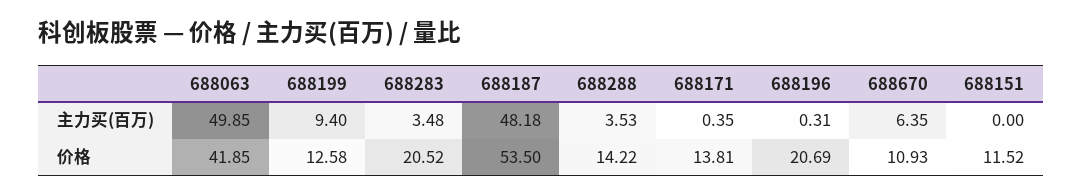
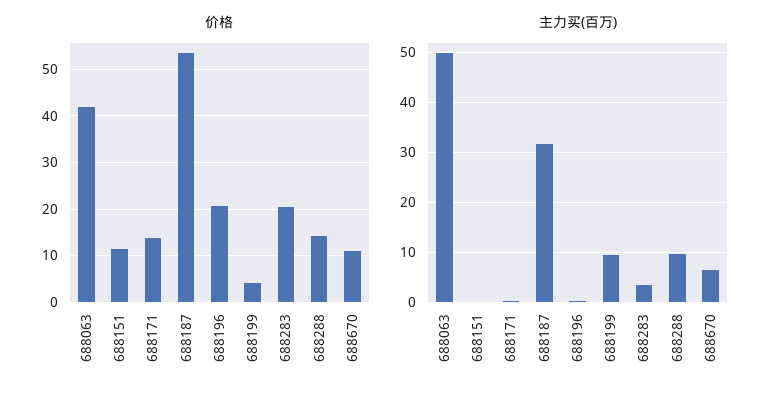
  {
    "主力买(百万)": {
      "688063": 49.85,
      "688199": 9.4,
      "688283": 3.48,
-     "688187": 48.18,
+     "688187": 32,
-     "688288": 3.53,
+     "688288": 10,
      "688171": 0.35,
      "688196": 0.31,
      "688670": 6.35,
      "688151": 0
    },
    "价格": {
      "688063": 41.85,
-     "688199": 12.58,
+     "688199": 4,
      "688283": 20.52,
      "688187": 53.5,
      "688288": 14.22,
      "688171": 13.81,
      "688196": 20.69,
      "688670": 10.93,
      "688151": 11.52
    }
  }

